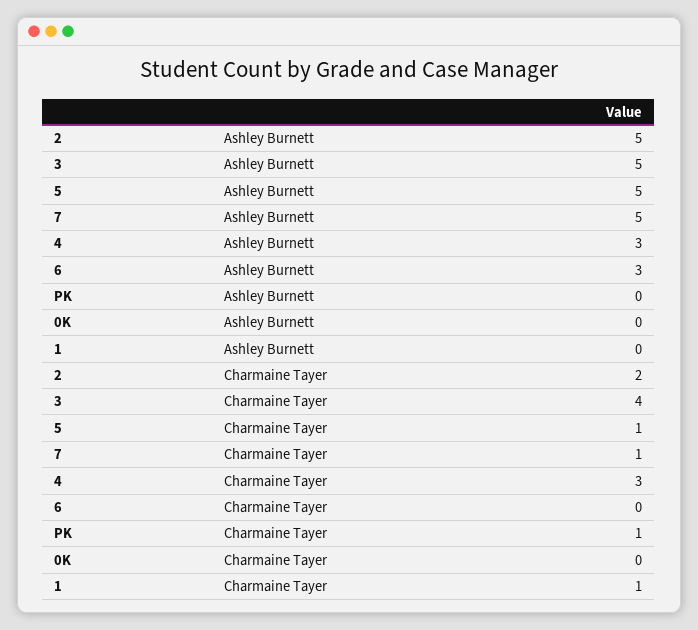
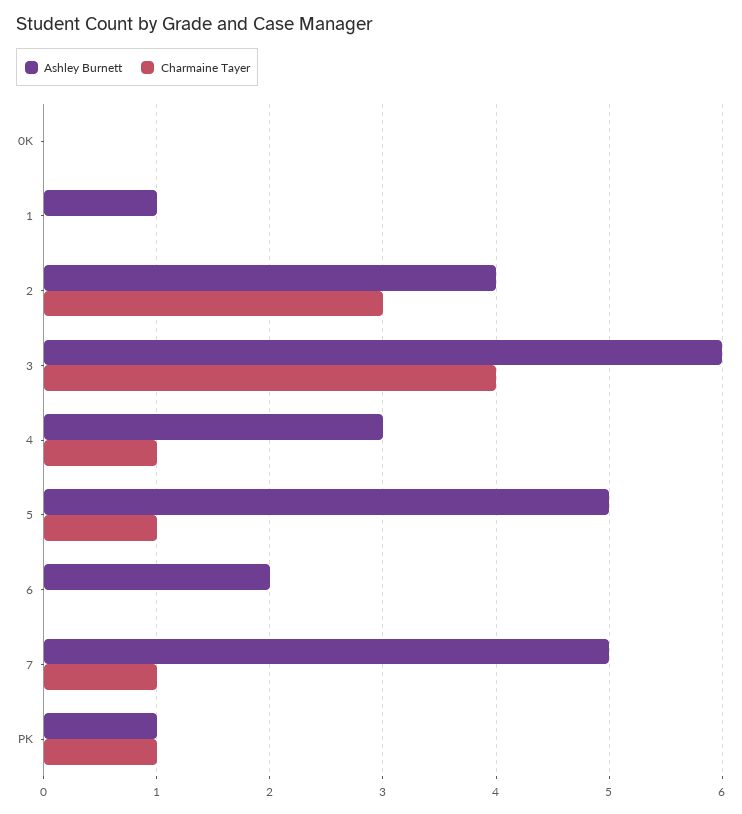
  {
    "Ashley Burnett": {
-     "2": 5,
+     "2": 4,
-     "3": 5,
+     "3": 6,
      "5": 5,
      "7": 5,
      "4": 3,
-     "6": 3,
+     "6": 2,
-     "PK": 0,
+     "PK": 1,
      "0K": 0,
-     "1": 0
+     "1": 1
    },
    "Charmaine Tayer": {
-     "2": 2,
+     "2": 3,
      "3": 4,
      "5": 1,
      "7": 1,
-     "4": 3,
+     "4": 1,
      "6": 0,
      "PK": 1,
      "0K": 0,
-     "1": 1
+     "1": 0
    }
  }

